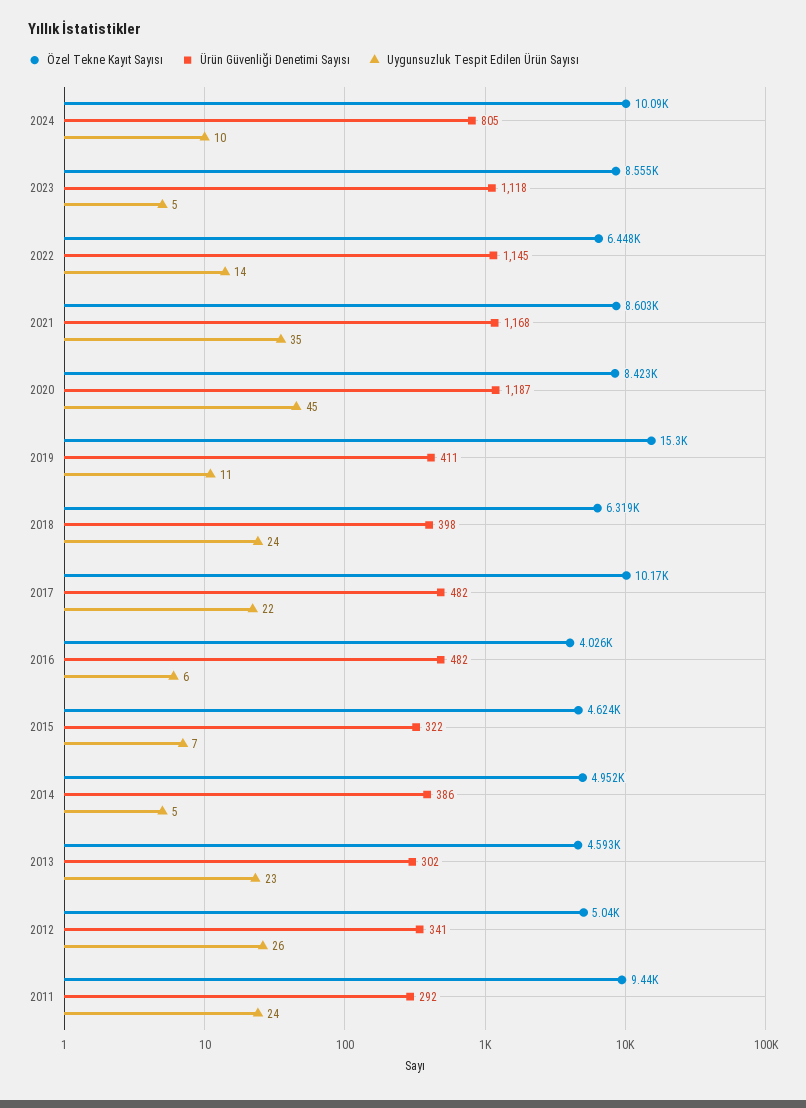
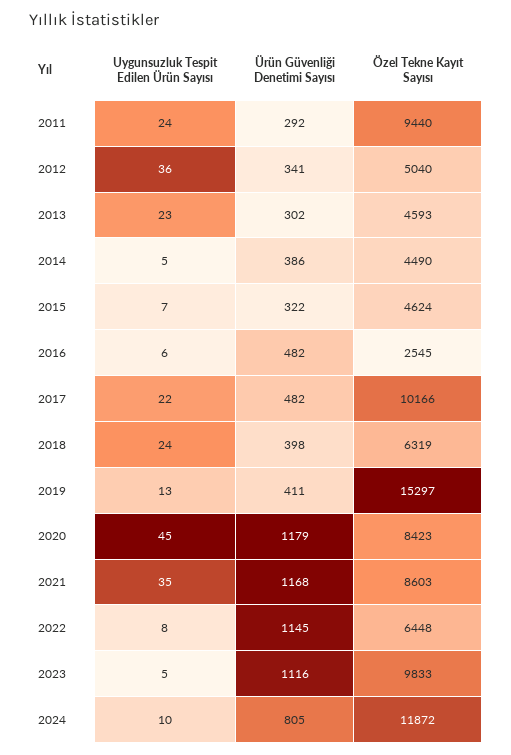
  {
    "Özel Tekne Kayıt Sayısı": {
-     "2024": 10090,
+     "2024": 11872,
-     "2023": 8555,
+     "2023": 9833,
      "2022": 6448,
      "2021": 8603,
      "2020": 8423,
      "2019": 15297,
      "2018": 6319,
      "2017": 10166,
-     "2016": 4026,
+     "2016": 2545,
      "2015": 4624,
-     "2014": 4952,
+     "2014": 4490,
      "2013": 4593,
      "2012": 5040,
      "2011": 9440
    },
    "Ürün Güvenliği Denetimi Sayısı": {
      "2024": 805,
-     "2023": 1118,
+     "2023": 1116,
      "2022": 1145,
      "2021": 1168,
-     "2020": 1187,
+     "2020": 1179,
      "2019": 411,
      "2018": 398,
      "2017": 482,
      "2016": 482,
      "2015": 322,
      "2014": 386,
      "2013": 302,
      "2012": 341,
      "2011": 292
    },
    "Uygunsuzluk Tespit Edilen Ürün Sayısı": {
      "2024": 10,
      "2023": 5,
-     "2022": 14,
+     "2022": 8,
      "2021": 35,
      "2020": 45,
-     "2019": 11,
+     "2019": 13,
      "2018": 24,
      "2017": 22,
      "2016": 6,
      "2015": 7,
      "2014": 5,
      "2013": 23,
-     "2012": 26,
+     "2012": 36,
      "2011": 24
    }
  }

